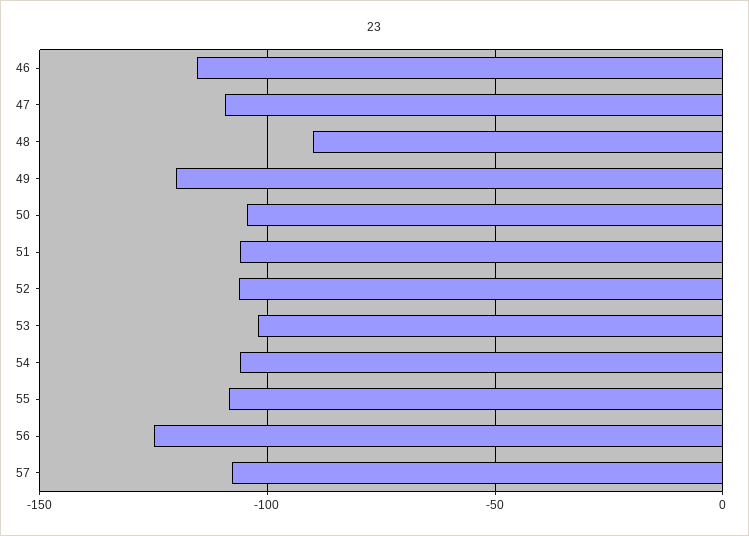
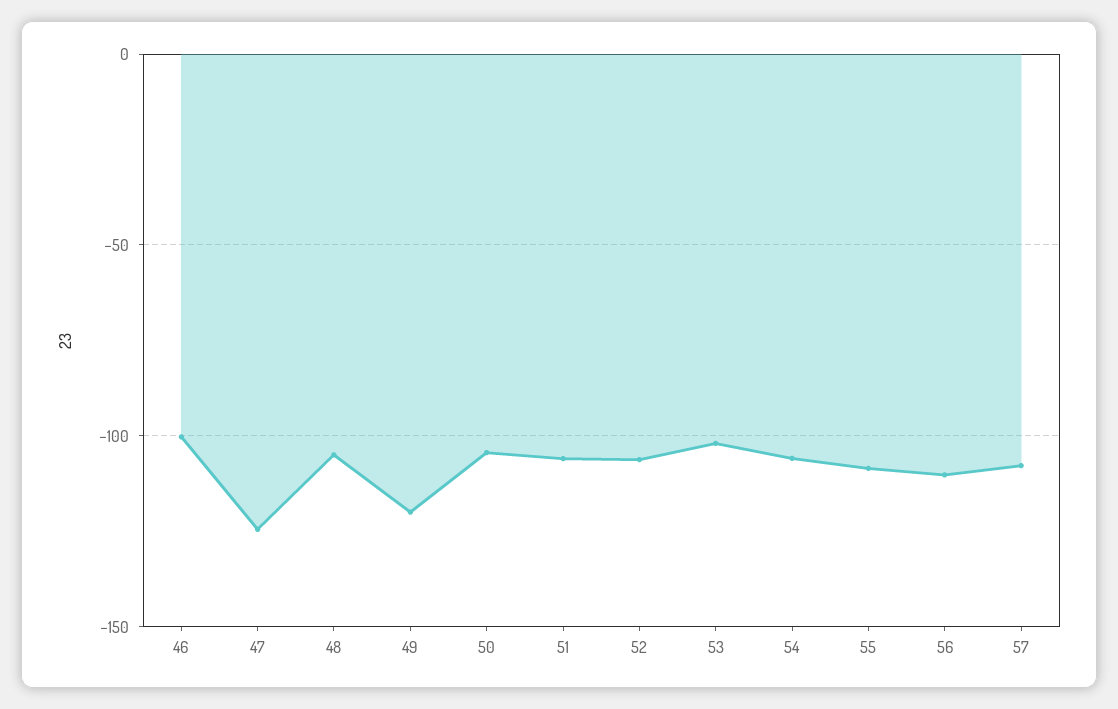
  {
-   "46": -115,
+   "46": -100,
-   "47": -110,
+   "47": -125,
-   "48": -90,
+   "48": -105,
    "49": -120,
    "50": -105,
    "51": -105,
    "52": -105,
    "53": -100,
    "54": -105,
    "55": -110,
-   "56": -125,
+   "56": -110,
    "57": -110
  }

